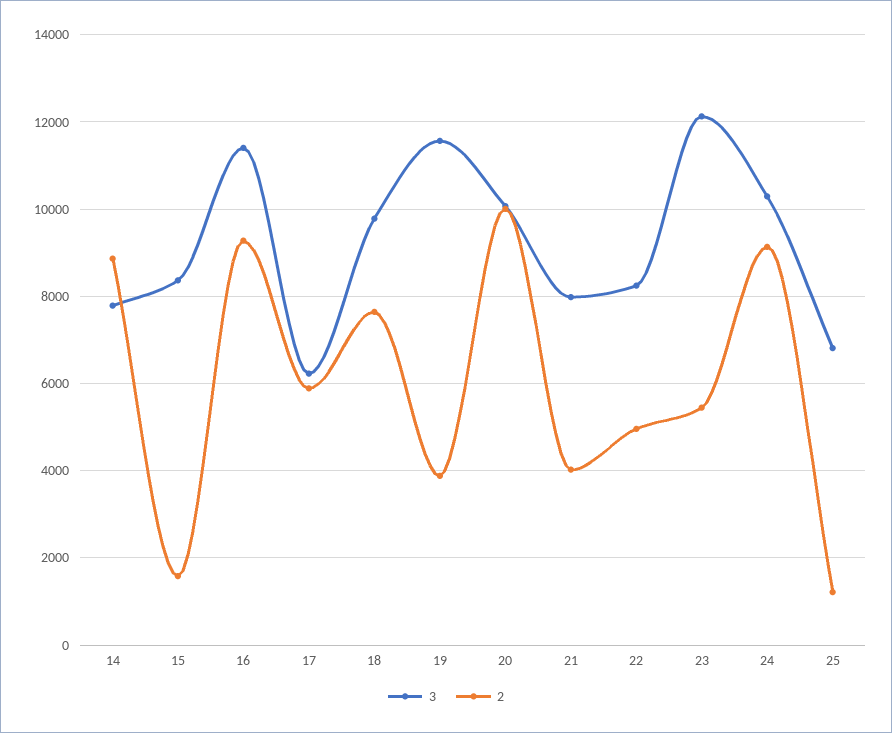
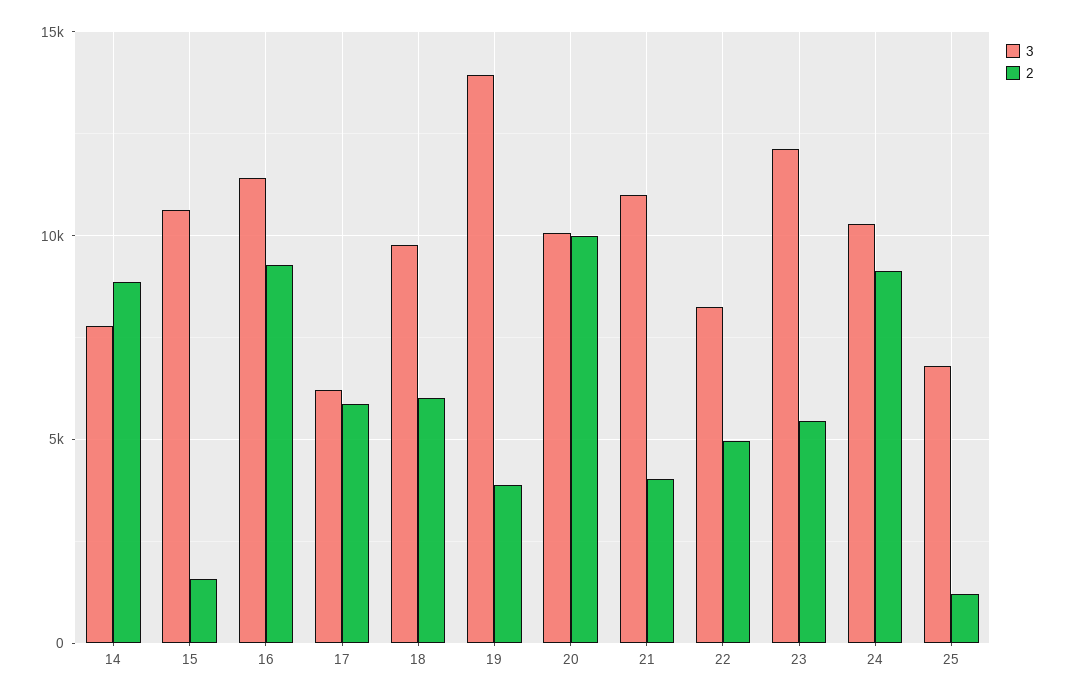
  {
    "3": {
      "14": 7800,
-     "15": 8400,
+     "15": 10500,
      "16": 11400,
      "17": 6200,
      "18": 9800,
-     "19": 11600,
+     "19": 14000,
      "20": 10000,
-     "21": 8000,
+     "21": 11000,
      "22": 8200,
      "23": 12200,
      "24": 10200,
      "25": 6800
    },
    "2": {
      "14": 8800,
      "15": 1600,
      "16": 9200,
      "17": 5800,
-     "18": 7600,
+     "18": 6000,
      "19": 3800,
      "20": 10000,
      "21": 4000,
      "22": 5000,
      "23": 5400,
      "24": 9200,
      "25": 1200
    }
  }

